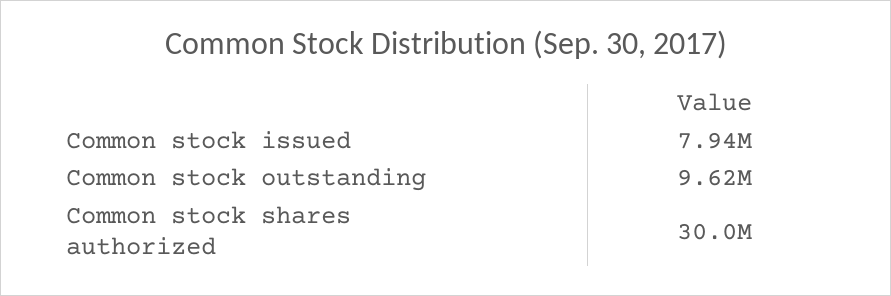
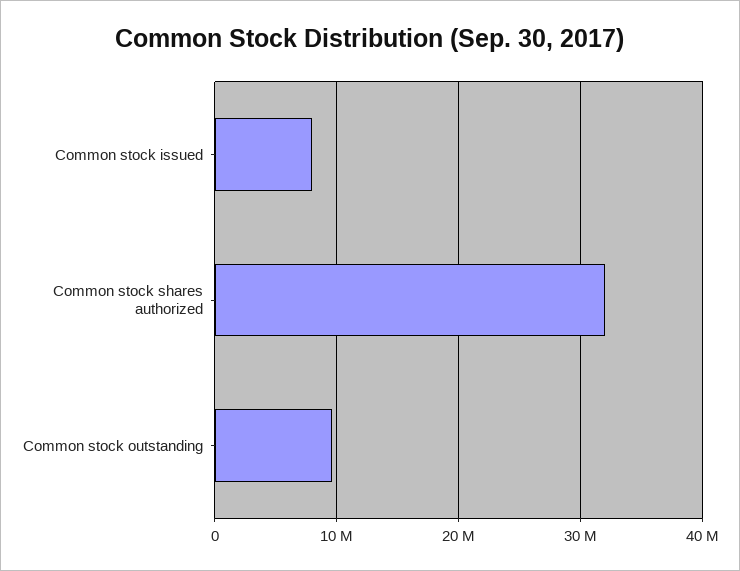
  {
    "Common stock issued": 7940000,
    "Common stock outstanding": 9620000,
-   "Common stock shares authorized": 30000000
+   "Common stock shares authorized": 32000000
  }

